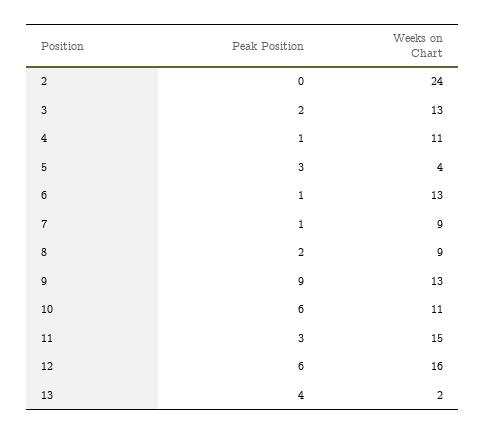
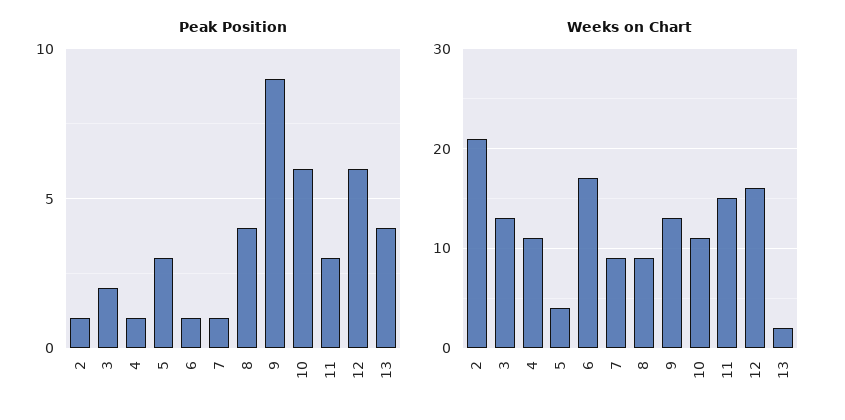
  {
    "Peak Position": {
-     "2": 0,
+     "2": 1,
      "3": 2,
      "4": 1,
      "5": 3,
      "6": 1,
      "7": 1,
-     "8": 2,
+     "8": 4,
      "9": 9,
      "10": 6,
      "11": 3,
      "12": 6,
      "13": 4
    },
    "Weeks on Chart": {
-     "2": 24,
+     "2": 21,
      "3": 13,
      "4": 11,
      "5": 4,
-     "6": 13,
+     "6": 17,
      "7": 9,
      "8": 9,
      "9": 13,
      "10": 11,
      "11": 15,
      "12": 16,
      "13": 2
    }
  }

